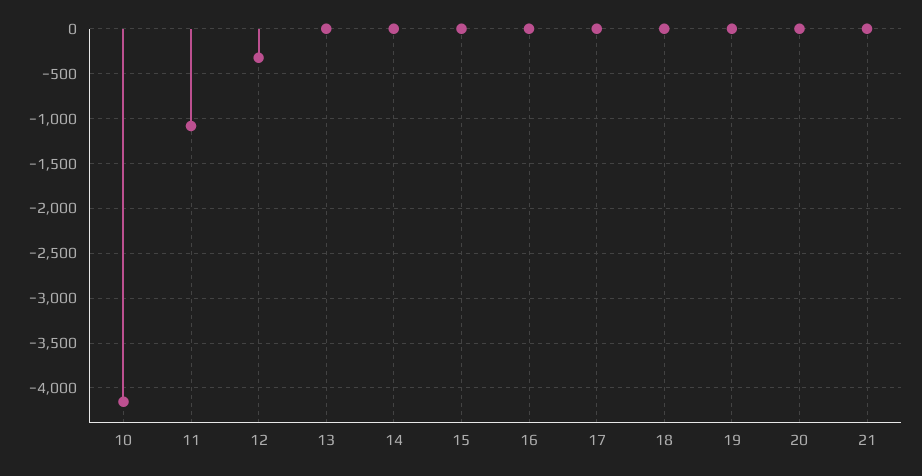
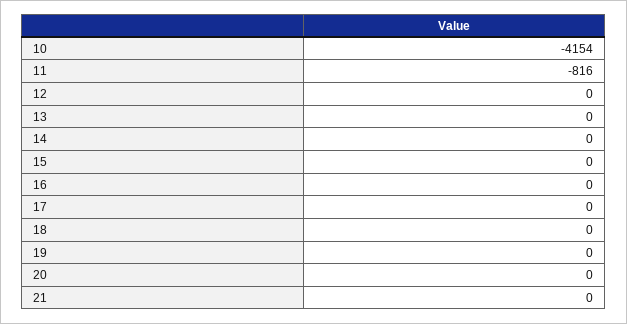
  {
    "10": -4154,
-   "11": -1100,
+   "11": -816,
-   "12": -300,
+   "12": 0,
    "13": 0,
    "14": 0,
    "15": 0,
    "16": 0,
    "17": 0,
    "18": 0,
    "19": 0,
    "20": 0,
    "21": 0
  }

